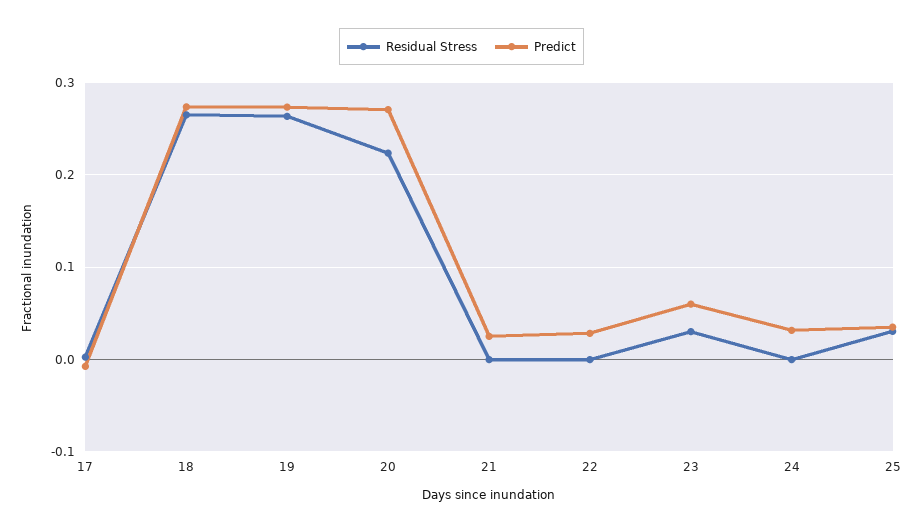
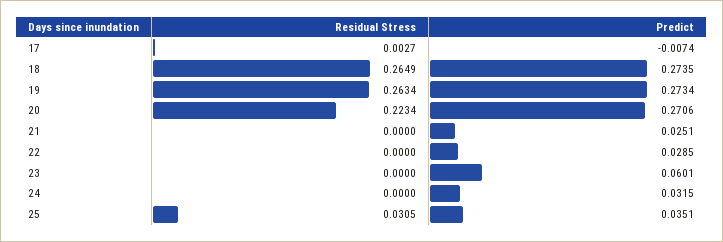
  {
    "Residual Stress": {
      "17": 0.0027,
      "18": 0.2649,
      "19": 0.2634,
      "20": 0.2234,
      "21": 0,
      "22": 0,
-     "23": 0.03,
+     "23": 0,
      "24": 0,
      "25": 0.0305
    },
    "Predict": {
      "17": -0.0074,
      "18": 0.2735,
      "19": 0.2734,
      "20": 0.2706,
      "21": 0.0251,
      "22": 0.0285,
      "23": 0.0601,
      "24": 0.0315,
      "25": 0.0351
    }
  }

